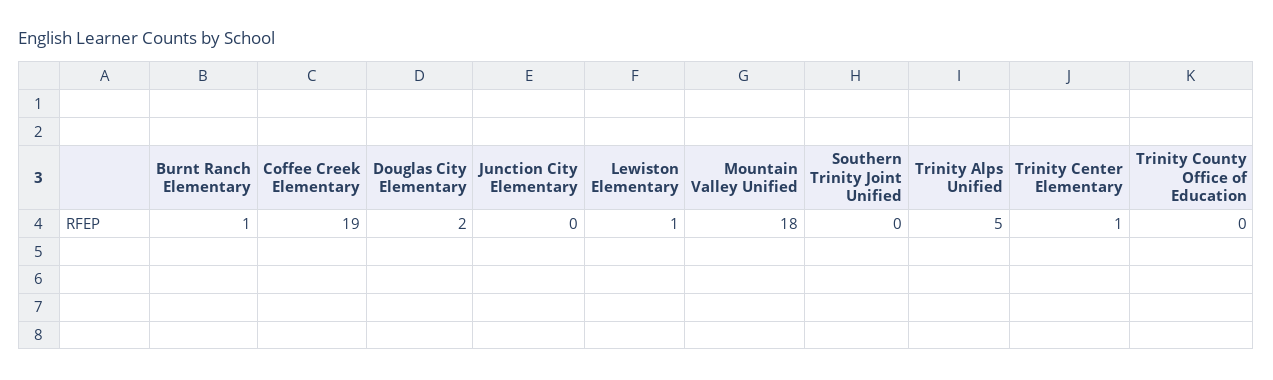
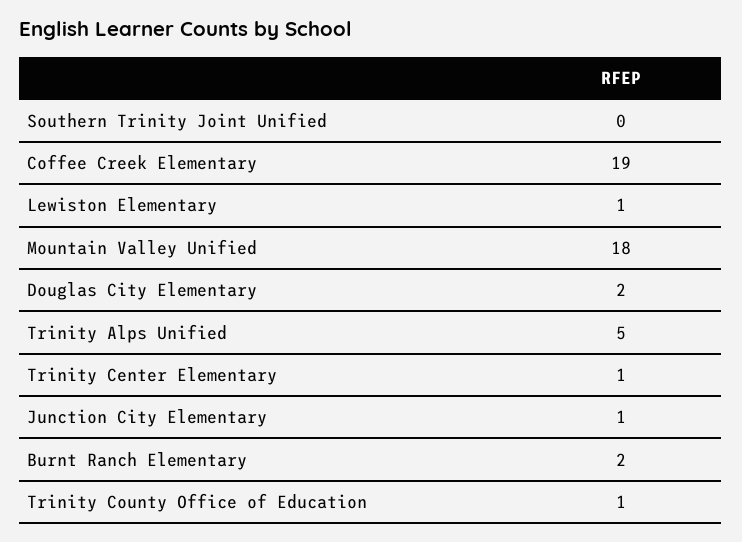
  {
-   "Burnt Ranch Elementary": 1,
+   "Burnt Ranch Elementary": 2,
    "Coffee Creek Elementary": 19,
    "Douglas City Elementary": 2,
-   "Junction City Elementary": 0,
+   "Junction City Elementary": 1,
    "Lewiston Elementary": 1,
    "Mountain Valley Unified": 18,
    "Southern Trinity Joint Unified": 0,
    "Trinity Alps Unified": 5,
    "Trinity Center Elementary": 1,
-   "Trinity County Office of Education": 0
+   "Trinity County Office of Education": 1
  }

